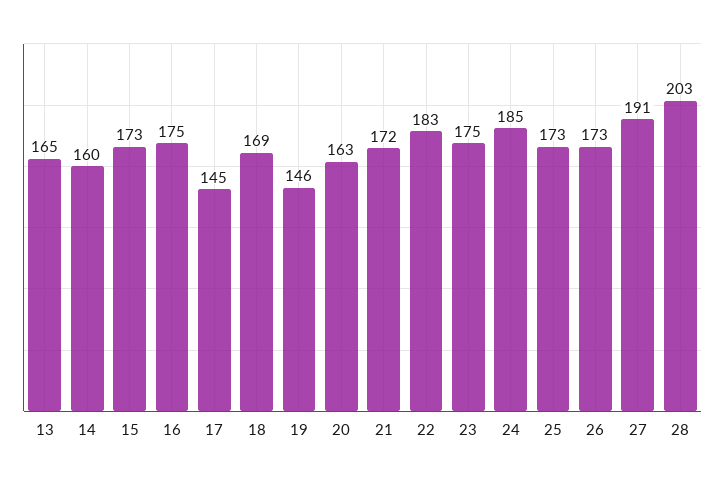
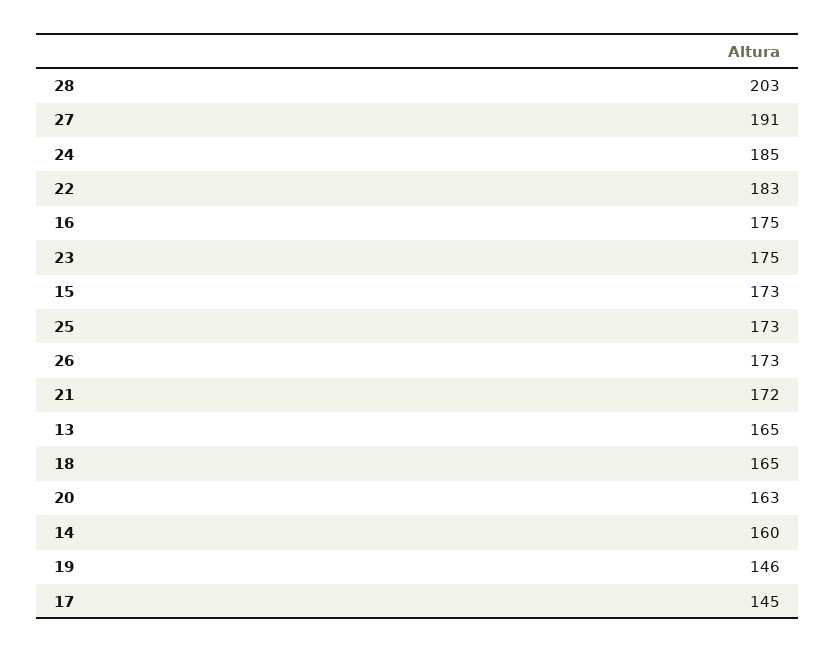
  {
    "13": 165,
    "14": 160,
    "15": 173,
    "16": 175,
    "17": 145,
-   "18": 169,
+   "18": 165,
    "19": 146,
    "20": 163,
    "21": 172,
    "22": 183,
    "23": 175,
    "24": 185,
    "25": 173,
    "26": 173,
    "27": 191,
    "28": 203
  }

